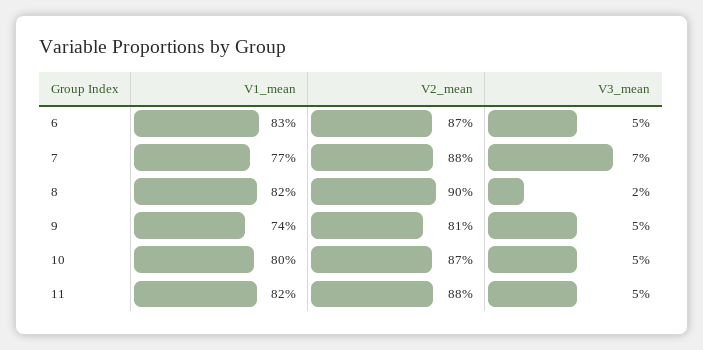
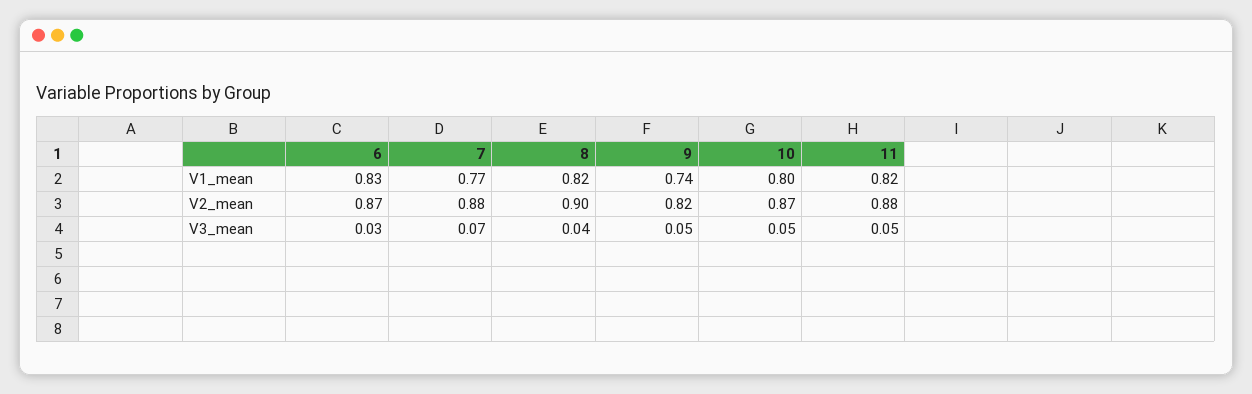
  {
    "V1_mean": {
      "6": 0.83,
      "7": 0.77,
      "8": 0.82,
      "9": 0.74,
      "10": 0.8,
      "11": 0.82
    },
    "V2_mean": {
      "6": 0.87,
      "7": 0.88,
      "8": 0.9,
-     "9": 0.81,
+     "9": 0.82,
      "10": 0.87,
      "11": 0.88
    },
    "V3_mean": {
-     "6": 0.05,
+     "6": 0.03,
      "7": 0.07,
-     "8": 0.02,
+     "8": 0.04,
      "9": 0.05,
      "10": 0.05,
      "11": 0.05
    }
  }

